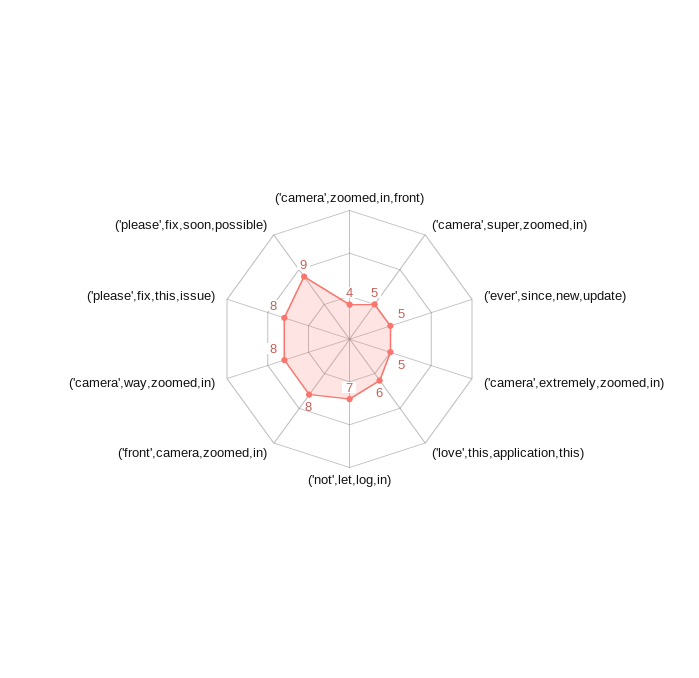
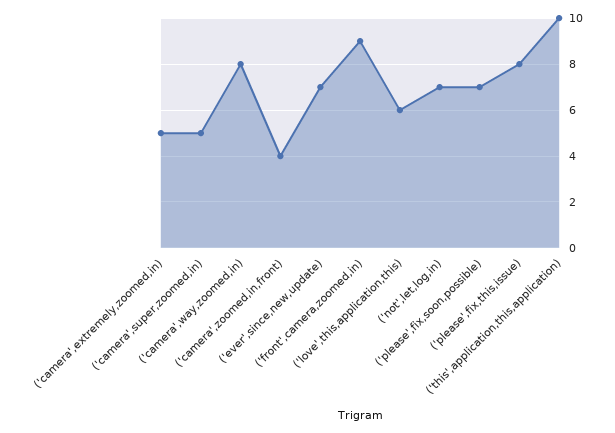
  {
    "('camera',zoomed,in,front)": 4,
    "('camera',super,zoomed,in)": 5,
-   "('ever',since,new,update)": 5,
+   "('ever',since,new,update)": 7,
    "('camera',extremely,zoomed,in)": 5,
    "('love',this,application,this)": 6,
    "('not',let,log,in)": 7,
-   "('front',camera,zoomed,in)": 8,
+   "('front',camera,zoomed,in)": 9,
    "('camera',way,zoomed,in)": 8,
    "('please',fix,this,issue)": 8,
-   "('please',fix,soon,possible)": 9
+   "('please',fix,soon,possible)": 7,
+   "('this',application,this,application)": 10
  }

